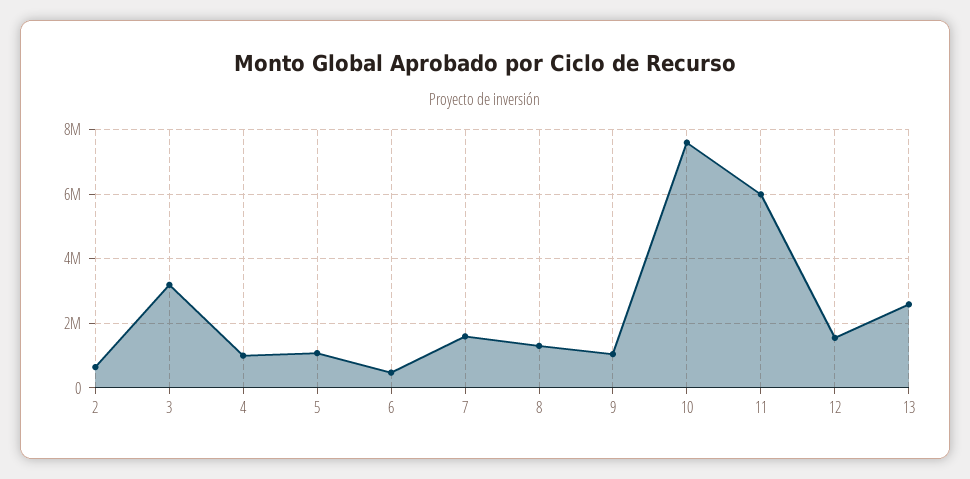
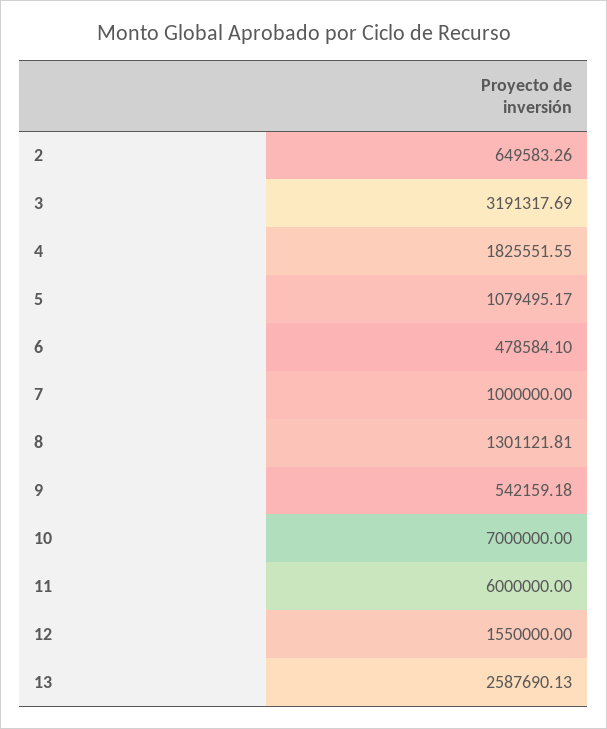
  {
    "2": 649583.26,
    "3": 3191317.69,
-   "4": 1000000,
+   "4": 1825551.55,
    "5": 1079495.17,
    "6": 478584.1,
-   "7": 1600000,
+   "7": 1000000,
    "8": 1301121.81,
-   "9": 1000000,
+   "9": 542159.18,
-   "10": 7600000,
+   "10": 7000000,
    "11": 6000000,
    "12": 1550000,
    "13": 2587690.13
  }

